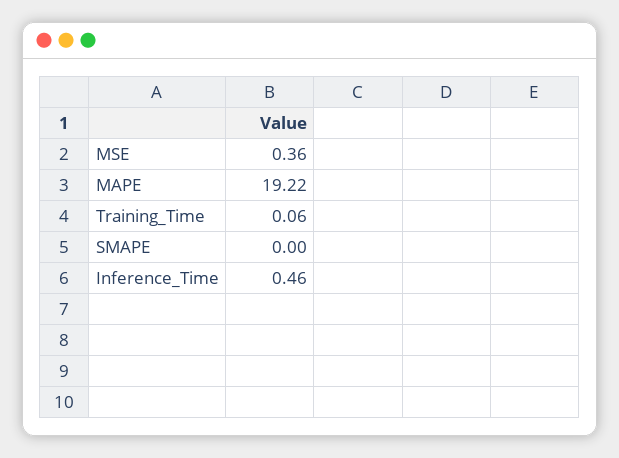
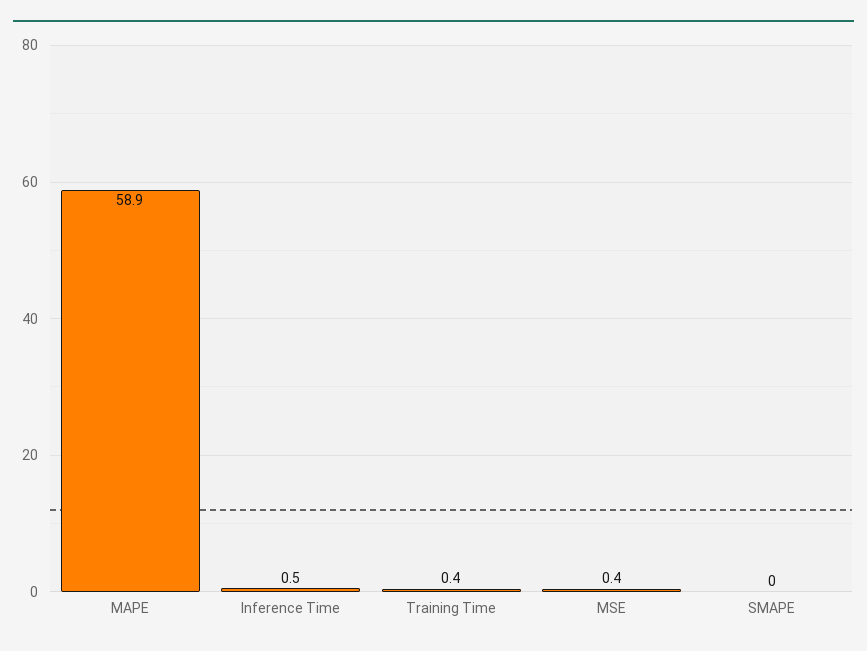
  {
    "MSE": 0.36,
-   "MAPE": 19.22,
+   "MAPE": 58.9,
-   "Training_Time": 0.06,
+   "Training_Time": 0.4,
    "SMAPE": 0,
    "Inference_Time": 0.46
  }

